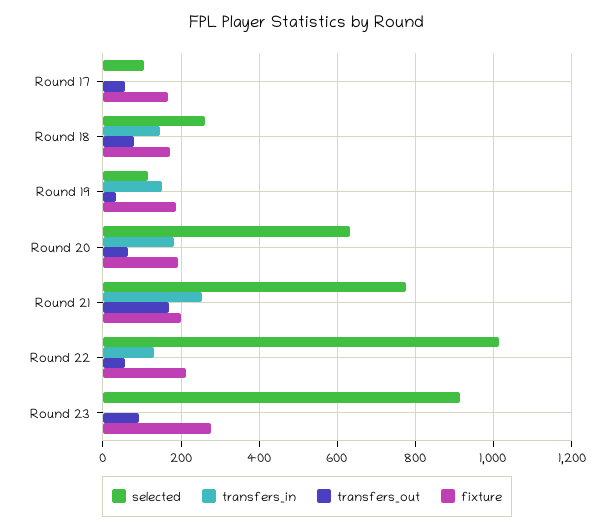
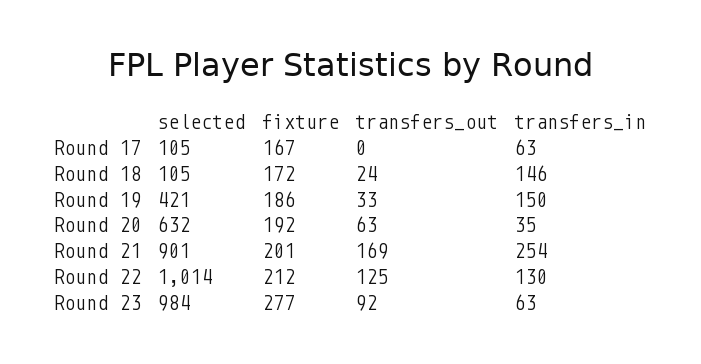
  {
    "selected": {
      "Round 17": 105,
-     "Round 18": 260,
+     "Round 18": 105,
-     "Round 19": 120,
+     "Round 19": 421,
      "Round 20": 632,
-     "Round 21": 780,
+     "Round 21": 901,
      "Round 22": 1014,
-     "Round 23": 920
+     "Round 23": 984
    },
    "transfers_in": {
-     "Round 17": 0,
+     "Round 17": 63,
      "Round 18": 146,
      "Round 19": 150,
-     "Round 20": 180,
+     "Round 20": 35,
      "Round 21": 254,
      "Round 22": 130,
-     "Round 23": 0
+     "Round 23": 63
    },
    "transfers_out": {
-     "Round 17": 60,
+     "Round 17": 0,
-     "Round 18": 80,
+     "Round 18": 24,
      "Round 19": 33,
      "Round 20": 63,
      "Round 21": 169,
-     "Round 22": 60,
+     "Round 22": 125,
      "Round 23": 92
    },
    "fixture": {
      "Round 17": 167,
      "Round 18": 172,
      "Round 19": 186,
      "Round 20": 192,
      "Round 21": 201,
      "Round 22": 212,
      "Round 23": 277
    }
  }

